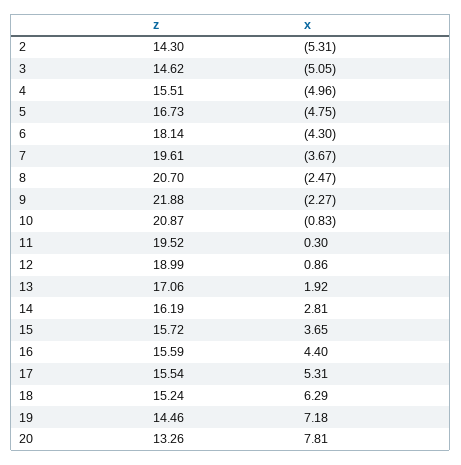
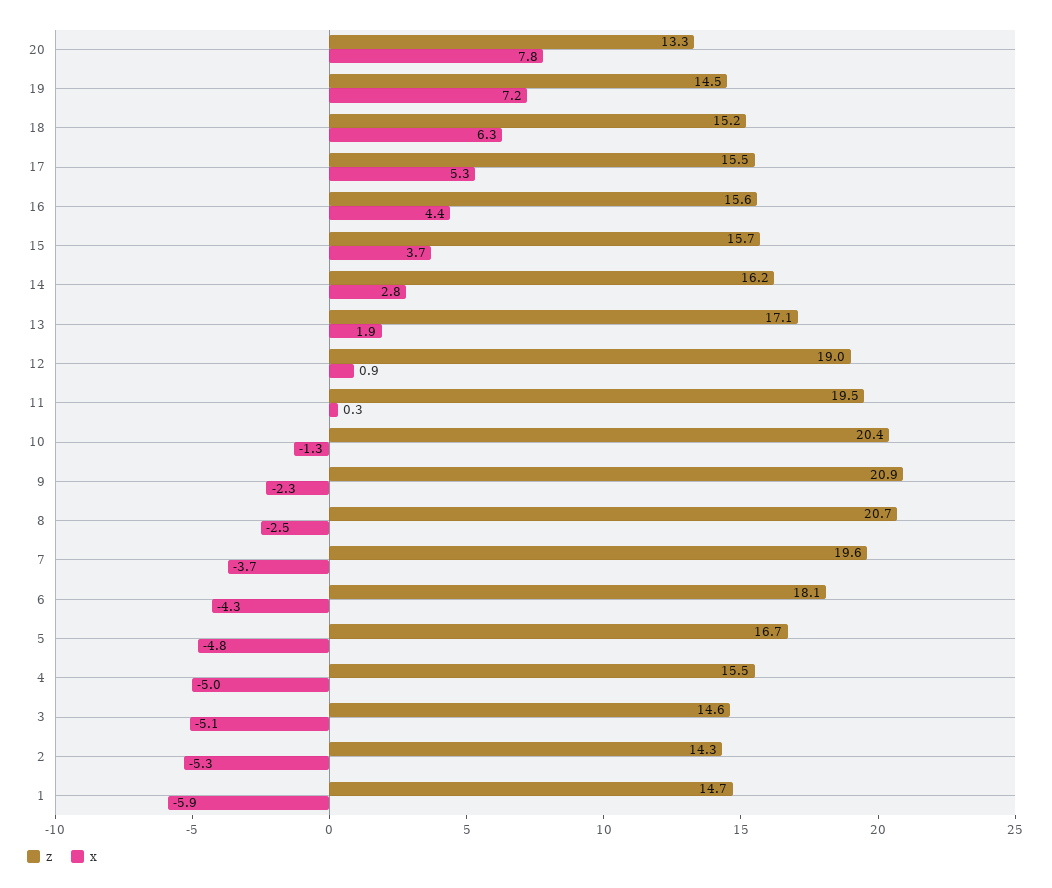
  {
    "z": {
      "2": 14.3,
      "3": 14.62,
      "4": 15.51,
      "5": 16.73,
      "6": 18.14,
      "7": 19.61,
      "8": 20.7,
-     "9": 21.88,
+     "9": 20.9,
-     "10": 20.87,
+     "10": 20.4,
      "11": 19.52,
      "12": 18.99,
      "13": 17.06,
      "14": 16.19,
      "15": 15.72,
      "16": 15.59,
      "17": 15.54,
      "18": 15.24,
      "19": 14.46,
-     "20": 13.26
+     "20": 13.26,
+     "1": 14.7
    },
    "x": {
      "2": -5.31,
      "3": -5.05,
      "4": -4.96,
      "5": -4.75,
      "6": -4.3,
      "7": -3.67,
      "8": -2.47,
      "9": -2.27,
-     "10": -0.83,
+     "10": -1.3,
      "11": 0.3,
      "12": 0.86,
      "13": 1.92,
      "14": 2.81,
      "15": 3.65,
      "16": 4.4,
      "17": 5.31,
      "18": 6.29,
      "19": 7.18,
-     "20": 7.81
+     "20": 7.81,
+     "1": -5.9
    }
  }

